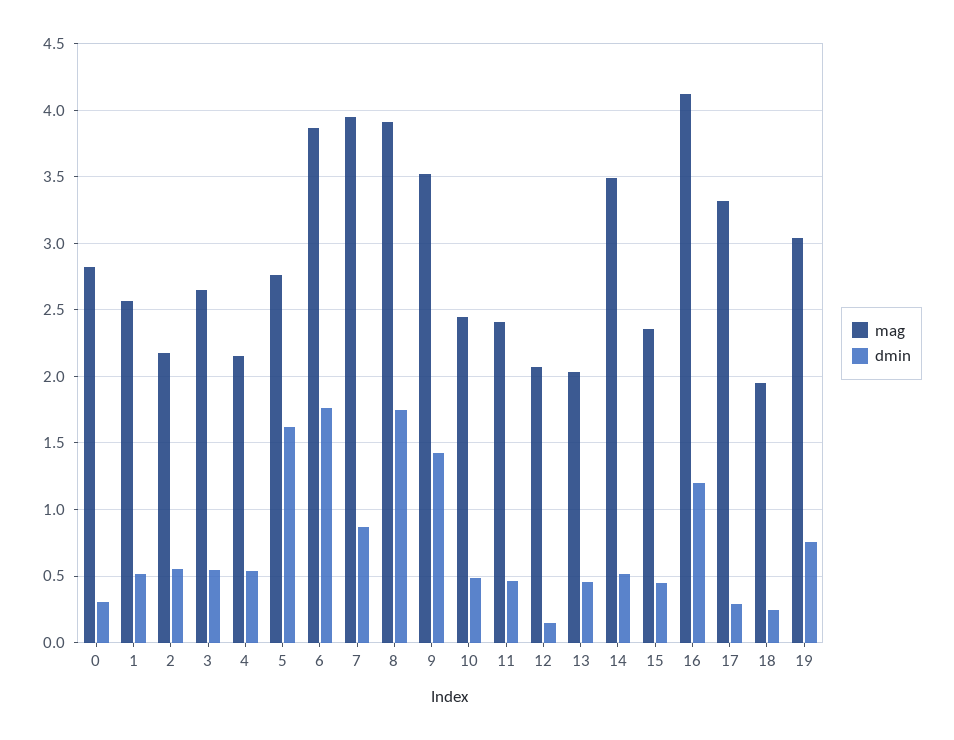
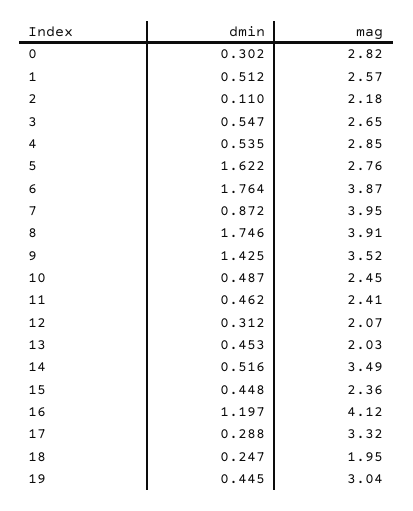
  {
    "mag": {
      "0": 2.82,
      "1": 2.57,
      "2": 2.18,
      "3": 2.65,
-     "4": 2.15,
+     "4": 2.85,
      "5": 2.76,
      "6": 3.87,
      "7": 3.95,
      "8": 3.91,
      "9": 3.52,
      "10": 2.45,
      "11": 2.41,
      "12": 2.07,
      "13": 2.03,
      "14": 3.49,
      "15": 2.36,
      "16": 4.12,
      "17": 3.32,
      "18": 1.95,
      "19": 3.04
    },
    "dmin": {
      "0": 0.302,
      "1": 0.512,
-     "2": 0.55,
+     "2": 0.11,
      "3": 0.547,
      "4": 0.535,
      "5": 1.622,
      "6": 1.764,
      "7": 0.872,
      "8": 1.746,
      "9": 1.425,
      "10": 0.487,
      "11": 0.462,
-     "12": 0.15,
+     "12": 0.312,
      "13": 0.453,
      "14": 0.516,
      "15": 0.448,
      "16": 1.197,
      "17": 0.288,
      "18": 0.247,
-     "19": 0.75
+     "19": 0.445
    }
  }

